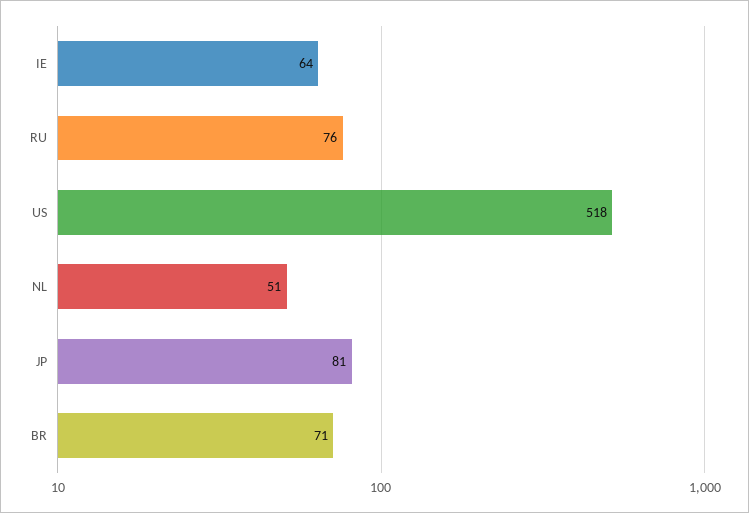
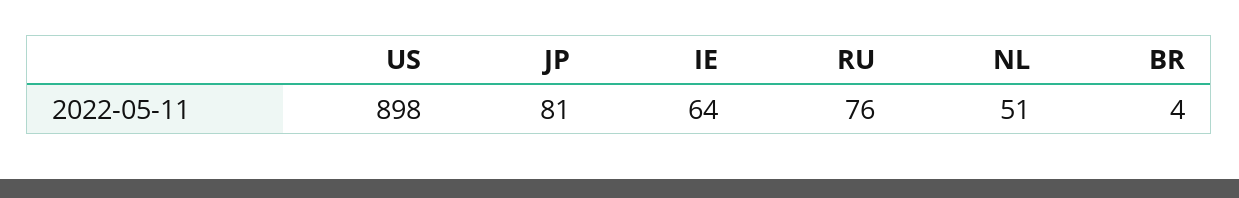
  {
    "IE": 64,
    "RU": 76,
-   "US": 518,
+   "US": 898,
    "NL": 51,
    "JP": 81,
-   "BR": 71
+   "BR": 4
  }

